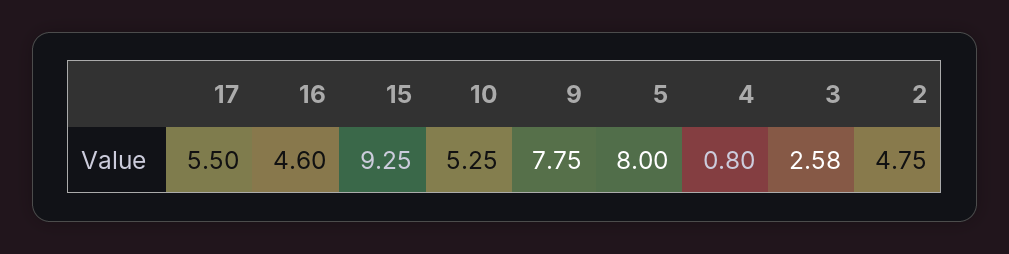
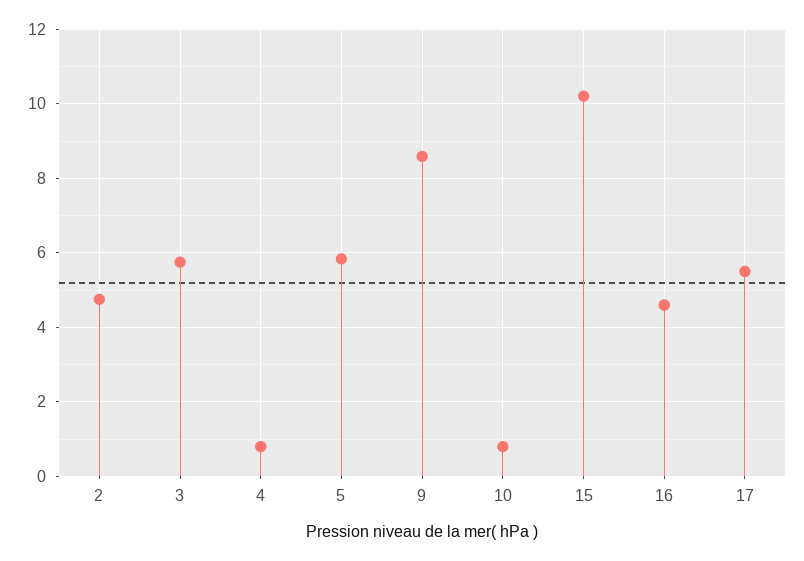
  {
    "17": 5.5,
    "16": 4.6,
-   "15": 9.25,
+   "15": 10.2,
-   "10": 5.25,
+   "10": 0.8,
-   "9": 7.75,
+   "9": 8.6,
-   "5": 8,
+   "5": 5.8,
    "4": 0.8,
-   "3": 2.58,
+   "3": 5.8,
    "2": 4.75
  }

